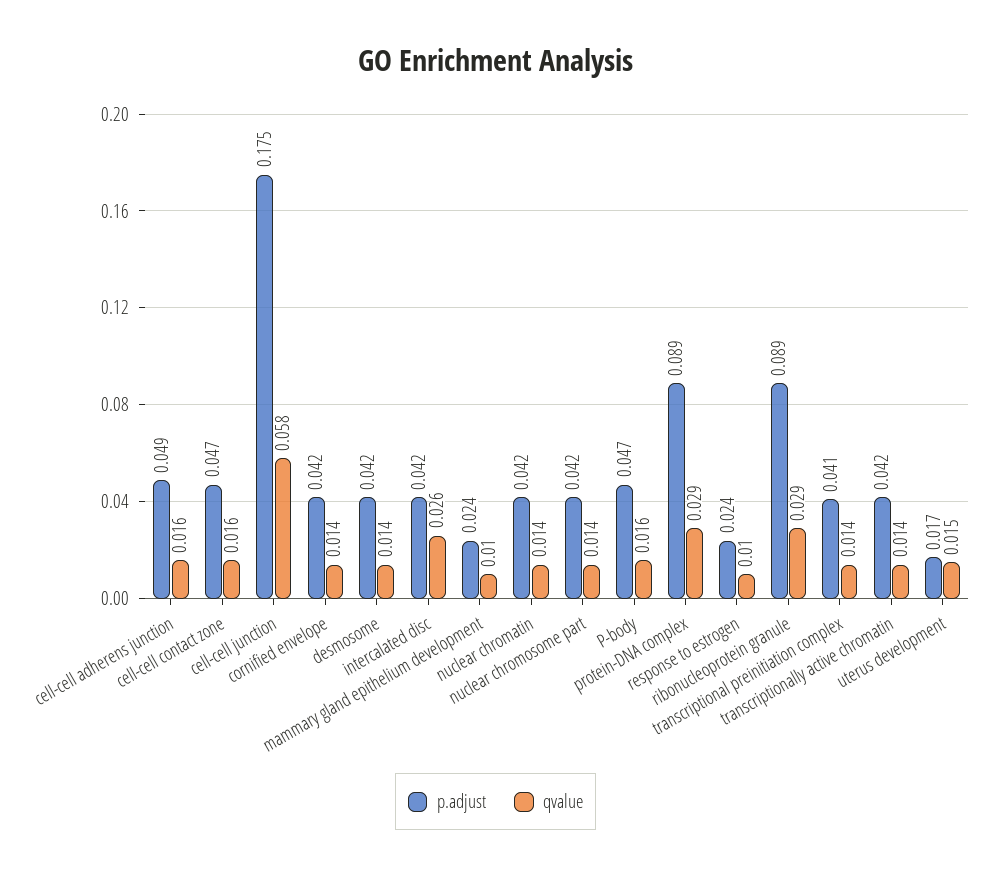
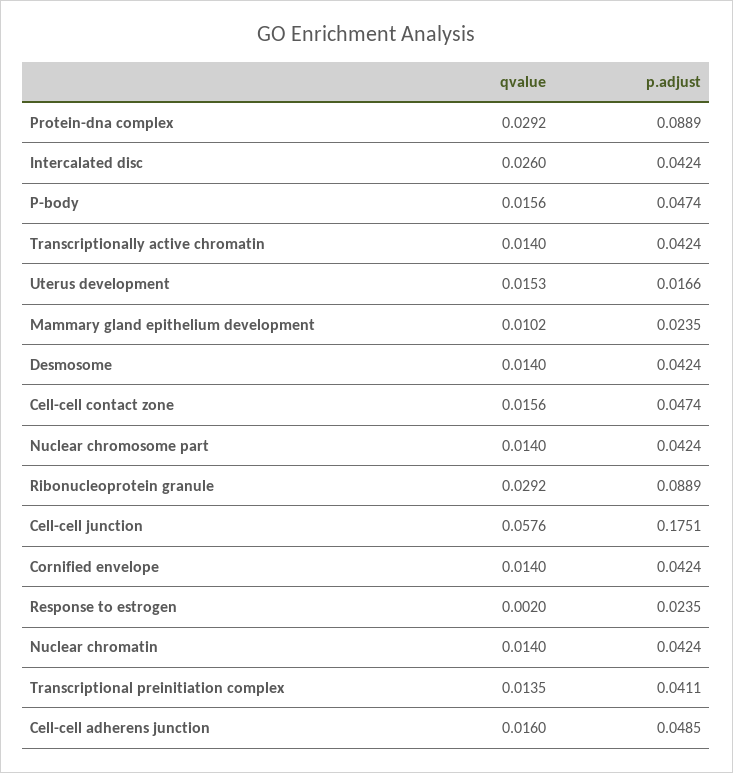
  {
    "p.adjust": {
      "cell-cell adherens junction": 0.0485,
      "cell-cell contact zone": 0.0474,
      "cell-cell junction": 0.1751,
      "cornified envelope": 0.0424,
      "desmosome": 0.0424,
      "intercalated disc": 0.0424,
      "mammary gland epithelium development": 0.0235,
      "nuclear chromatin": 0.0424,
      "nuclear chromosome part": 0.0424,
      "P-body": 0.0474,
      "protein-DNA complex": 0.0889,
      "response to estrogen": 0.0235,
      "ribonucleoprotein granule": 0.0889,
      "transcriptional preinitiation complex": 0.0411,
      "transcriptionally active chromatin": 0.0424,
      "uterus development": 0.0166
    },
    "qvalue": {
      "cell-cell adherens junction": 0.016,
      "cell-cell contact zone": 0.0156,
      "cell-cell junction": 0.0576,
      "cornified envelope": 0.014,
      "desmosome": 0.014,
      "intercalated disc": 0.026,
      "mammary gland epithelium development": 0.0102,
      "nuclear chromatin": 0.014,
      "nuclear chromosome part": 0.014,
      "P-body": 0.0156,
      "protein-DNA complex": 0.0292,
-     "response to estrogen": 0.01,
+     "response to estrogen": 0.002,
      "ribonucleoprotein granule": 0.0292,
      "transcriptional preinitiation complex": 0.0135,
      "transcriptionally active chromatin": 0.014,
      "uterus development": 0.0153
    }
  }

